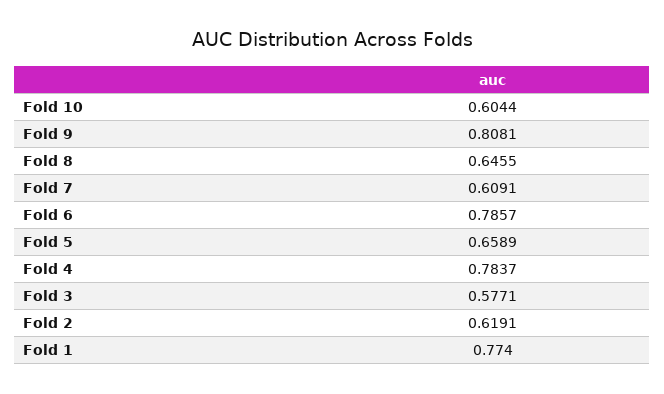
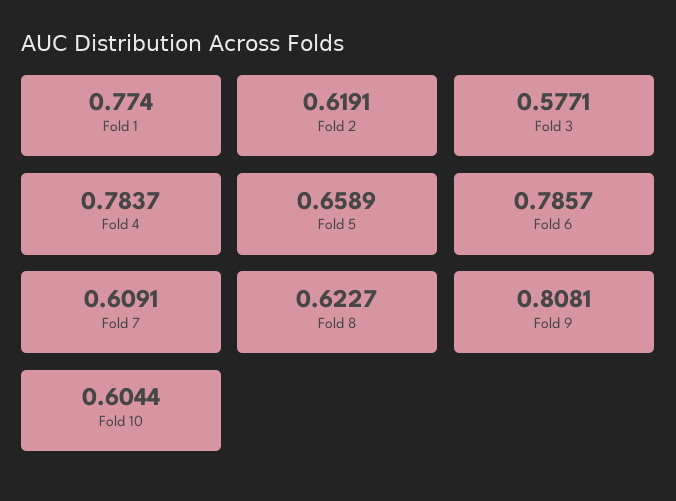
  {
    "Fold 10": 0.6044,
    "Fold 9": 0.8081,
-   "Fold 8": 0.6455,
+   "Fold 8": 0.6227,
    "Fold 7": 0.6091,
    "Fold 6": 0.7857,
    "Fold 5": 0.6589,
    "Fold 4": 0.7837,
    "Fold 3": 0.5771,
    "Fold 2": 0.6191,
    "Fold 1": 0.774
  }

